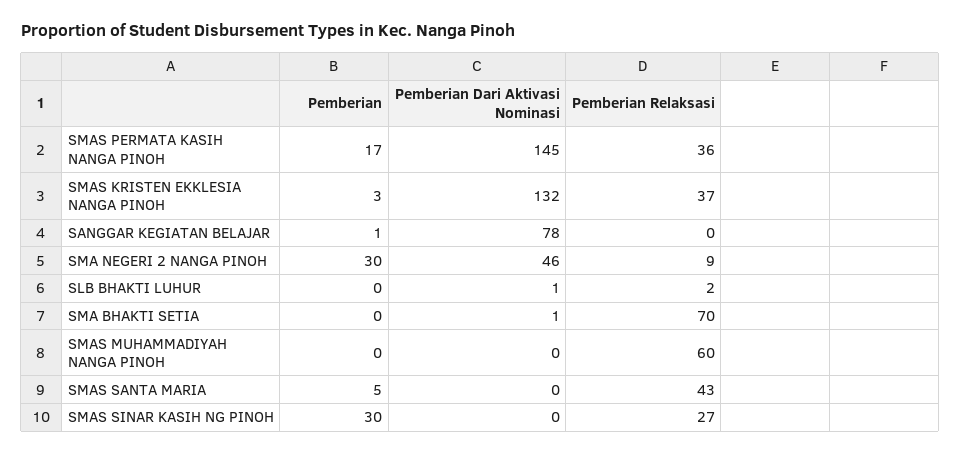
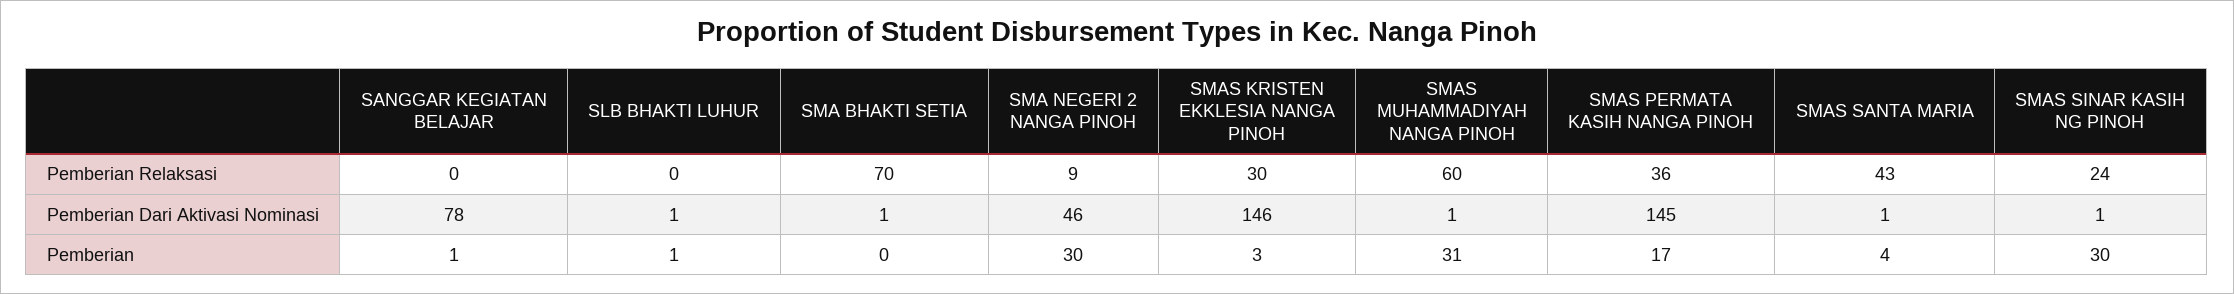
  {
    "Pemberian": {
      "SMAS PERMATA KASIH NANGA PINOH": 17,
      "SMAS KRISTEN EKKLESIA NANGA PINOH": 3,
      "SANGGAR KEGIATAN BELAJAR": 1,
      "SMA NEGERI 2 NANGA PINOH": 30,
-     "SLB BHAKTI LUHUR": 0,
+     "SLB BHAKTI LUHUR": 1,
      "SMA BHAKTI SETIA": 0,
-     "SMAS MUHAMMADIYAH NANGA PINOH": 0,
+     "SMAS MUHAMMADIYAH NANGA PINOH": 31,
-     "SMAS SANTA MARIA": 5,
+     "SMAS SANTA MARIA": 4,
      "SMAS SINAR KASIH NG PINOH": 30
    },
    "Pemberian Dari Aktivasi Nominasi": {
      "SMAS PERMATA KASIH NANGA PINOH": 145,
-     "SMAS KRISTEN EKKLESIA NANGA PINOH": 132,
+     "SMAS KRISTEN EKKLESIA NANGA PINOH": 146,
      "SANGGAR KEGIATAN BELAJAR": 78,
      "SMA NEGERI 2 NANGA PINOH": 46,
      "SLB BHAKTI LUHUR": 1,
      "SMA BHAKTI SETIA": 1,
-     "SMAS MUHAMMADIYAH NANGA PINOH": 0,
+     "SMAS MUHAMMADIYAH NANGA PINOH": 1,
-     "SMAS SANTA MARIA": 0,
+     "SMAS SANTA MARIA": 1,
-     "SMAS SINAR KASIH NG PINOH": 0
+     "SMAS SINAR KASIH NG PINOH": 1
    },
    "Pemberian Relaksasi": {
      "SMAS PERMATA KASIH NANGA PINOH": 36,
-     "SMAS KRISTEN EKKLESIA NANGA PINOH": 37,
+     "SMAS KRISTEN EKKLESIA NANGA PINOH": 30,
      "SANGGAR KEGIATAN BELAJAR": 0,
      "SMA NEGERI 2 NANGA PINOH": 9,
-     "SLB BHAKTI LUHUR": 2,
+     "SLB BHAKTI LUHUR": 0,
      "SMA BHAKTI SETIA": 70,
      "SMAS MUHAMMADIYAH NANGA PINOH": 60,
      "SMAS SANTA MARIA": 43,
-     "SMAS SINAR KASIH NG PINOH": 27
+     "SMAS SINAR KASIH NG PINOH": 24
    }
  }

